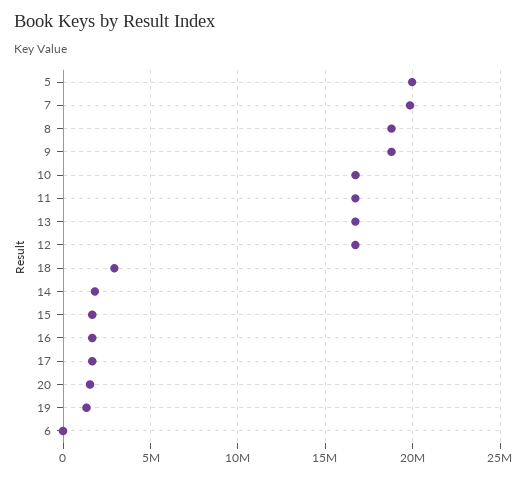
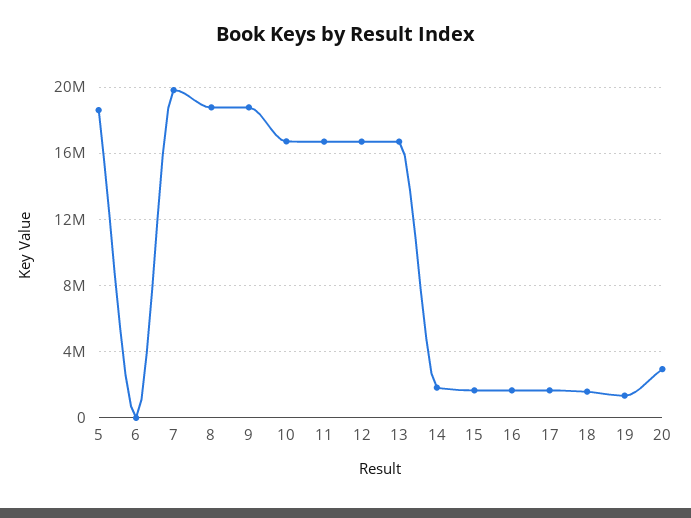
  {
-   "5": 20000000,
+   "5": 18500000,
    "7": 20000000,
    "8": 19000000,
    "9": 19000000,
    "10": 16500000,
    "11": 16500000,
    "13": 16500000,
    "12": 16500000,
-   "18": 3000000,
+   "18": 1500000,
    "14": 2000000,
    "15": 1500000,
    "16": 1500000,
    "17": 1500000,
-   "20": 1500000,
+   "20": 3000000,
    "19": 1500000,
    "6": 0
  }

